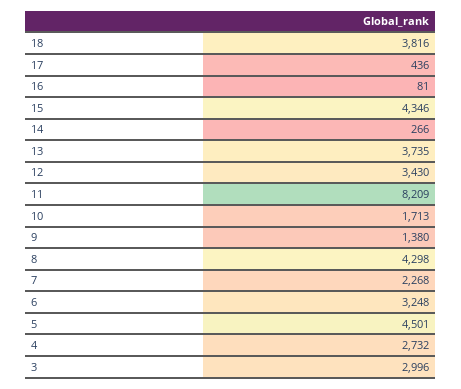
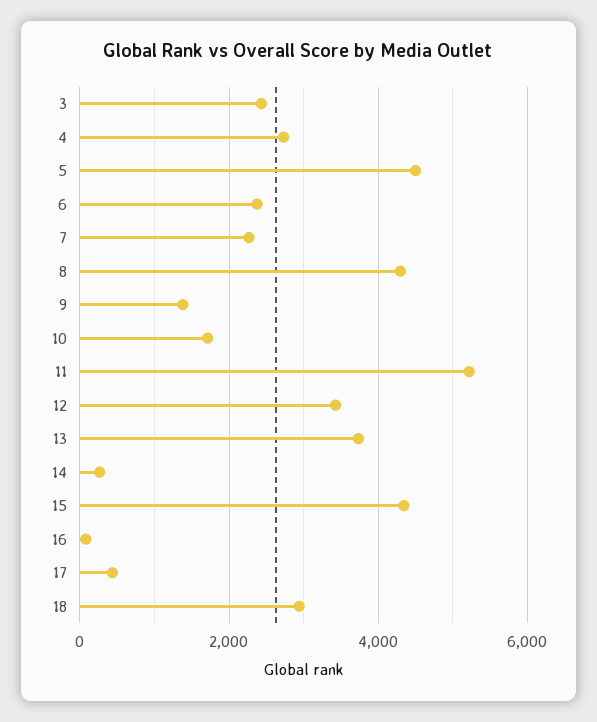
  {
-   "18": 3816,
+   "18": 3000,
    "17": 436,
    "16": 81,
    "15": 4346,
    "14": 266,
    "13": 3735,
    "12": 3430,
-   "11": 8209,
+   "11": 5200,
    "10": 1713,
    "9": 1380,
    "8": 4298,
    "7": 2268,
-   "6": 3248,
+   "6": 2400,
    "5": 4501,
    "4": 2732,
-   "3": 2996
+   "3": 2400
  }

